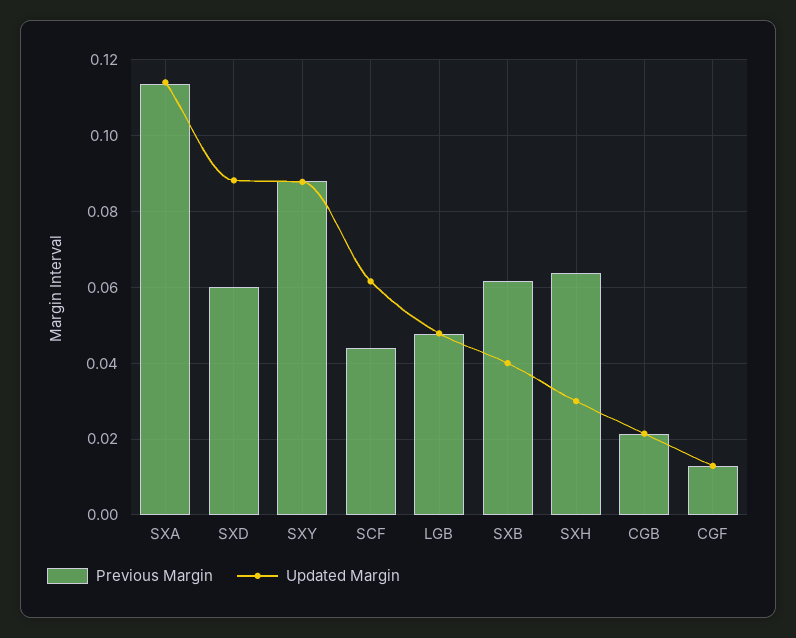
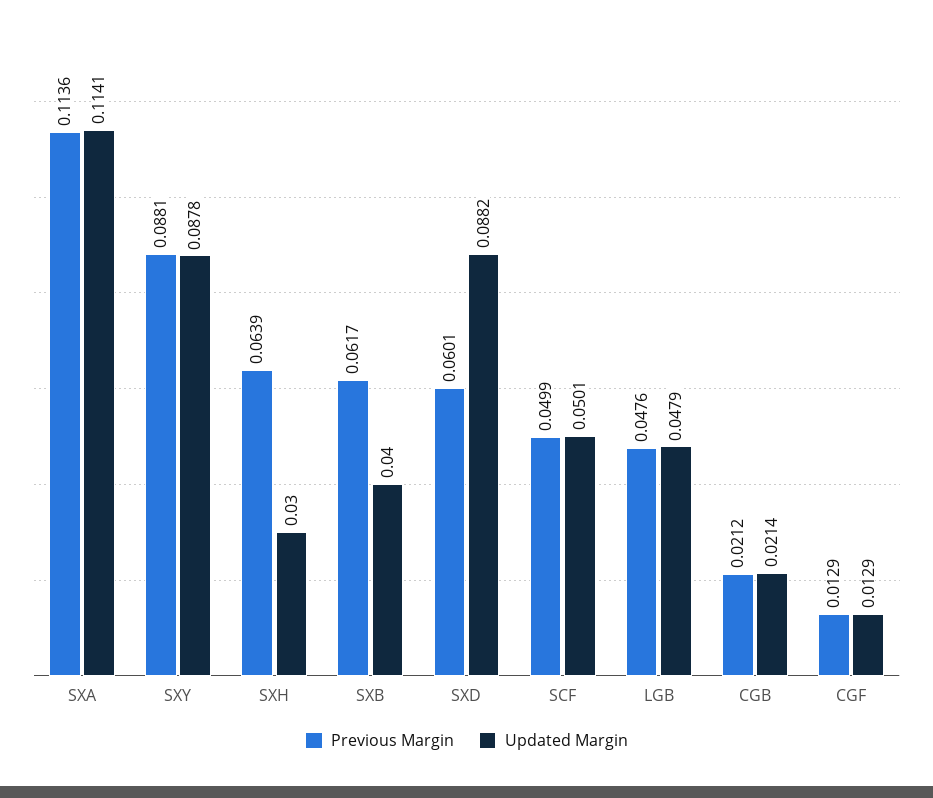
  {
    "Previous Margin": {
      "SXA": 0.1136,
      "SXD": 0.0601,
      "SXY": 0.0881,
-     "SCF": 0.044,
+     "SCF": 0.0499,
      "LGB": 0.0476,
      "SXB": 0.0617,
      "SXH": 0.0639,
      "CGB": 0.0212,
      "CGF": 0.0129
    },
    "Updated Margin": {
      "SXA": 0.1141,
      "SXD": 0.0882,
      "SXY": 0.0878,
-     "SCF": 0.062,
+     "SCF": 0.0501,
      "LGB": 0.0479,
      "SXB": 0.04,
      "SXH": 0.03,
      "CGB": 0.0214,
      "CGF": 0.0129
    }
  }

